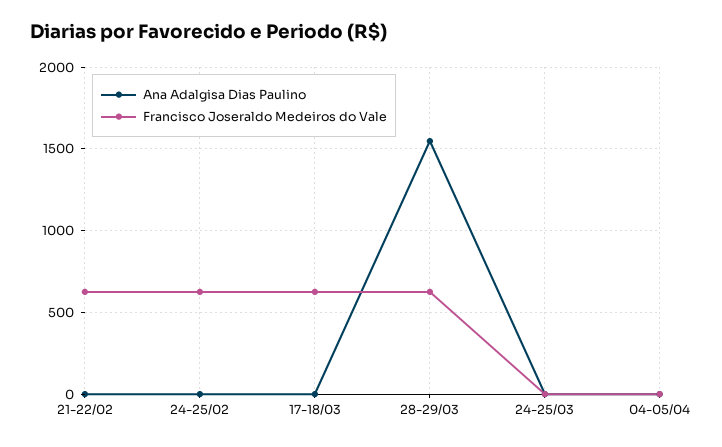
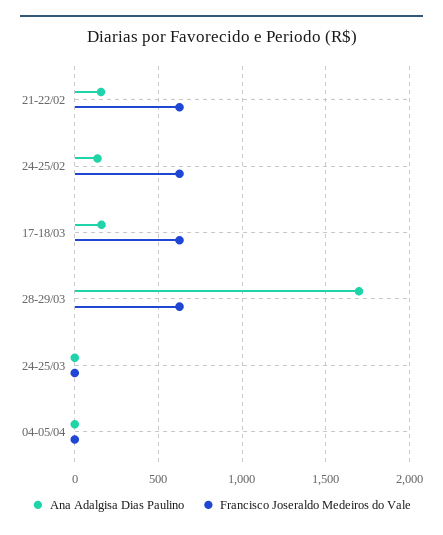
  {
    "Ana Adalgisa Dias Paulino": {
-     "21-22/02": 0,
+     "21-22/02": 150,
-     "24-25/02": 0,
+     "24-25/02": 150,
-     "17-18/03": 0,
+     "17-18/03": 150,
-     "28-29/03": 1550,
+     "28-29/03": 1700,
      "24-25/03": 0,
      "04-05/04": 0
    },
    "Francisco Joseraldo Medeiros do Vale": {
      "21-22/02": 650,
      "24-25/02": 650,
      "17-18/03": 650,
      "28-29/03": 650,
      "24-25/03": 0,
      "04-05/04": 0
    }
  }

